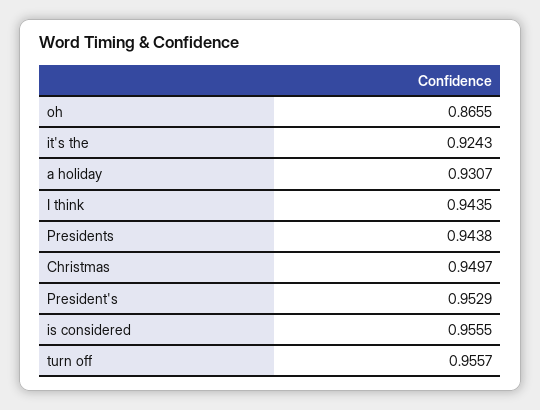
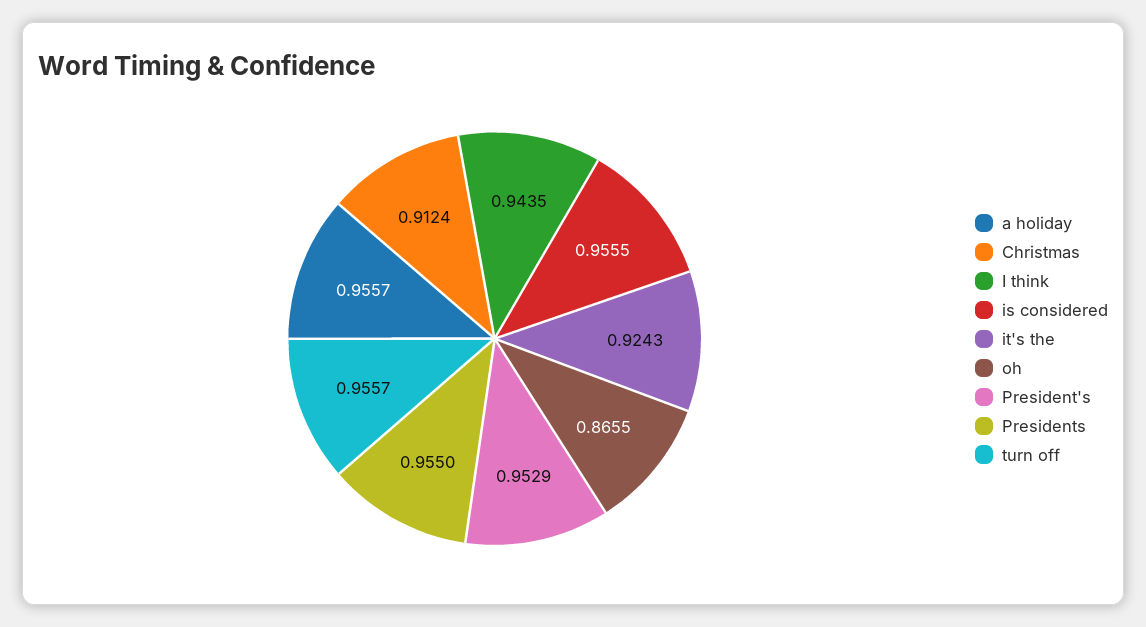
  {
    "oh": 0.8655,
    "it's the": 0.9243,
-   "a holiday": 0.9307,
+   "a holiday": 0.9557,
    "I think": 0.9435,
-   "Presidents": 0.9438,
+   "Presidents": 0.955,
-   "Christmas": 0.9497,
+   "Christmas": 0.9124,
    "President's": 0.9529,
    "is considered": 0.9555,
    "turn off": 0.9557
  }

